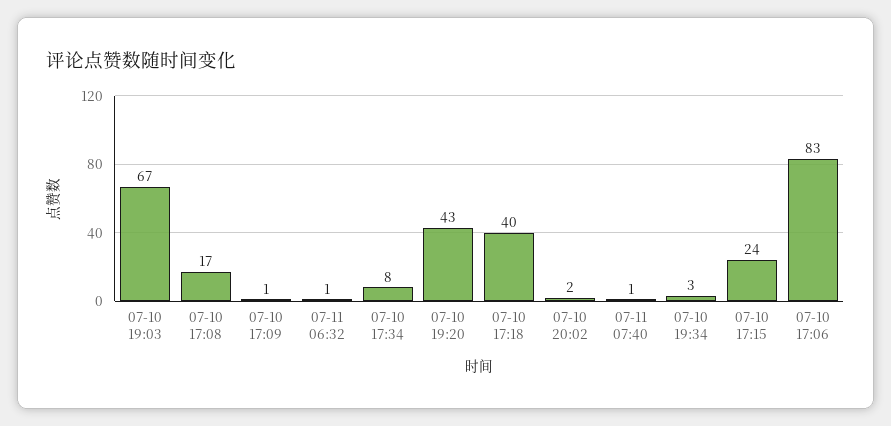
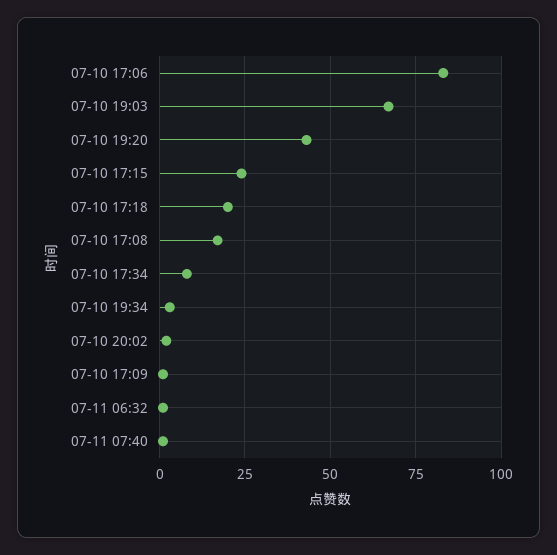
  {
    "07-10 19:03": 67,
    "07-10 17:08": 17,
    "07-10 17:09": 1,
    "07-11 06:32": 1,
    "07-10 17:34": 8,
    "07-10 19:20": 43,
-   "07-10 17:18": 40,
+   "07-10 17:18": 20,
    "07-10 20:02": 2,
    "07-11 07:40": 1,
    "07-10 19:34": 3,
    "07-10 17:15": 24,
    "07-10 17:06": 83
  }

